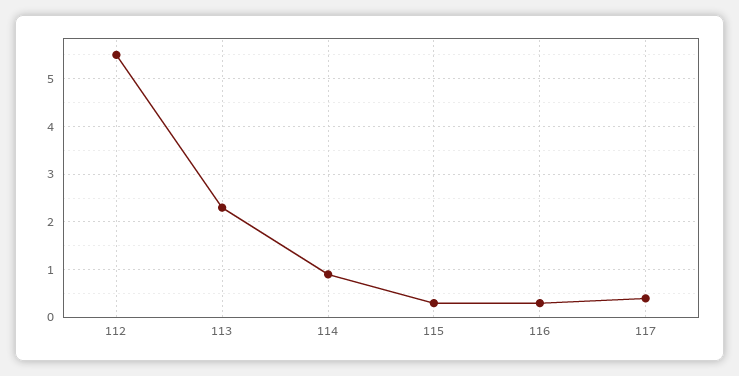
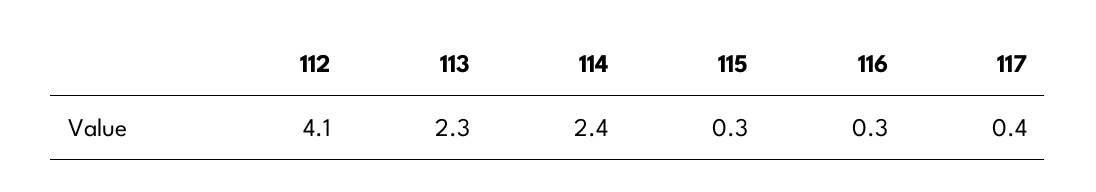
  {
-   "112": 5.5,
+   "112": 4.1,
    "113": 2.3,
-   "114": 1,
+   "114": 2.4,
    "115": 0.3,
    "116": 0.3,
    "117": 0.4
  }

